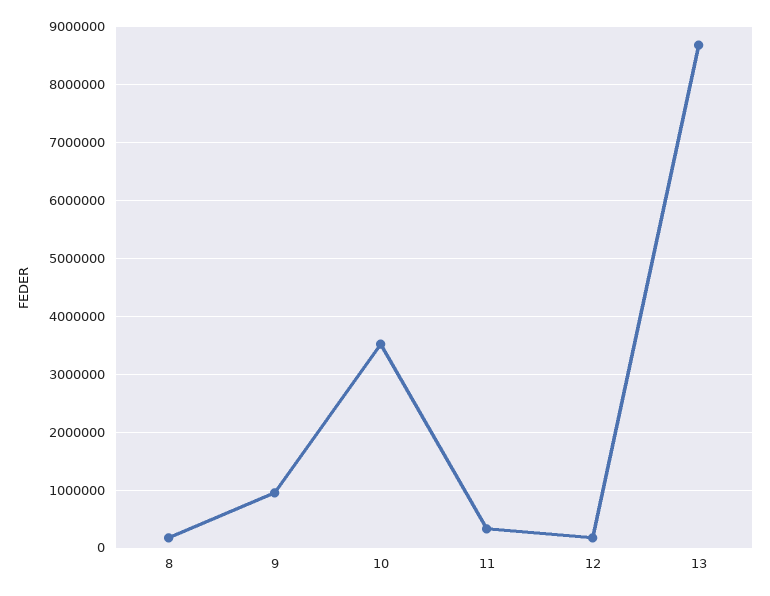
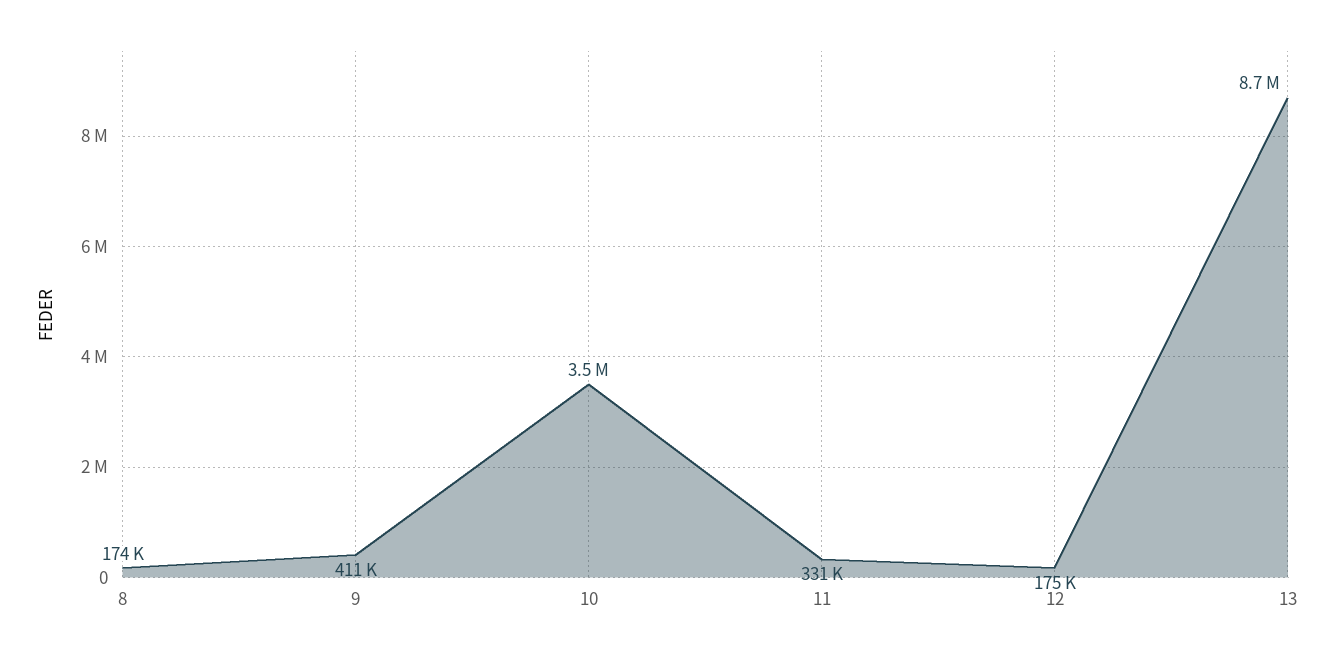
  {
    "8": 174000,
-   "9": 1000000,
+   "9": 411000,
    "10": 3500000,
    "11": 331000,
    "12": 175000,
    "13": 8700000
  }

